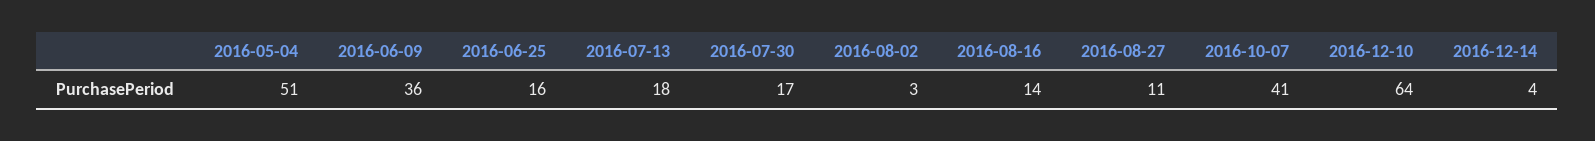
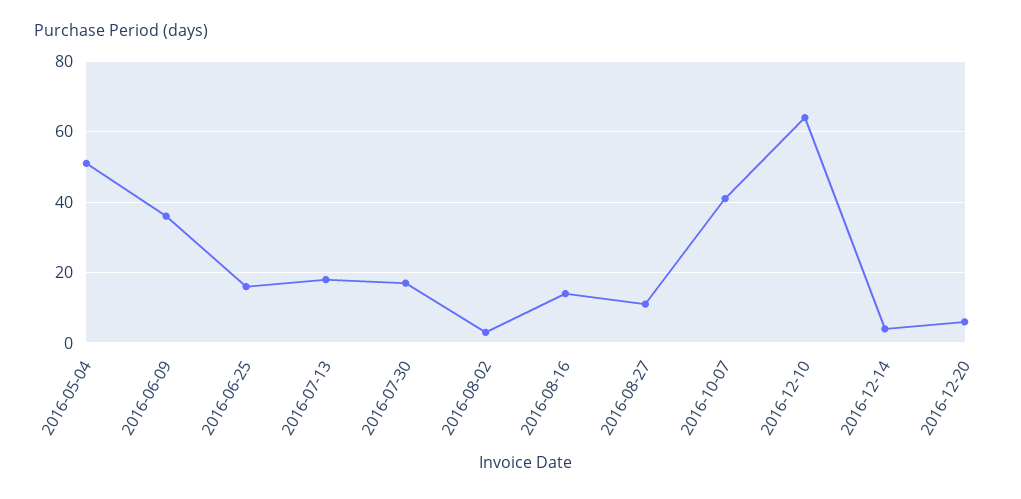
  {
    "2016-05-04": 51,
    "2016-06-09": 36,
    "2016-06-25": 16,
    "2016-07-13": 18,
    "2016-07-30": 17,
    "2016-08-02": 3,
    "2016-08-16": 14,
    "2016-08-27": 11,
    "2016-10-07": 41,
    "2016-12-10": 64,
-   "2016-12-14": 4
+   "2016-12-14": 4,
+   "2016-12-20": 5
  }

